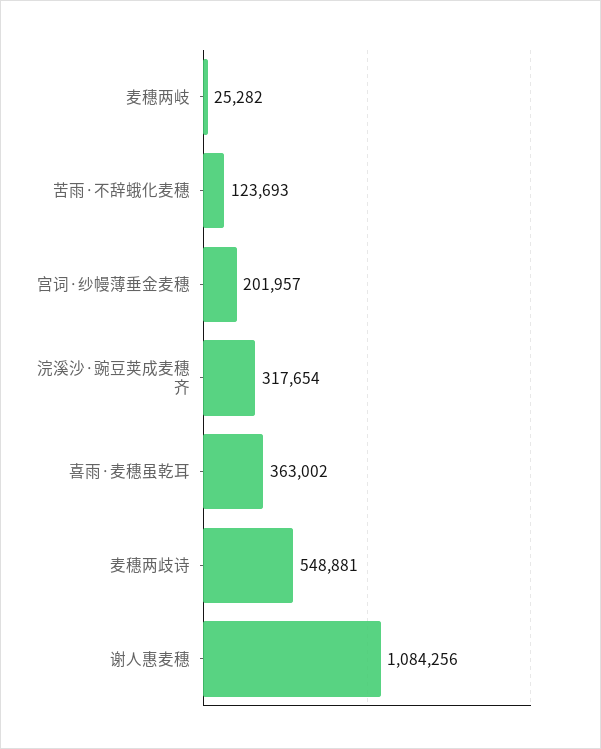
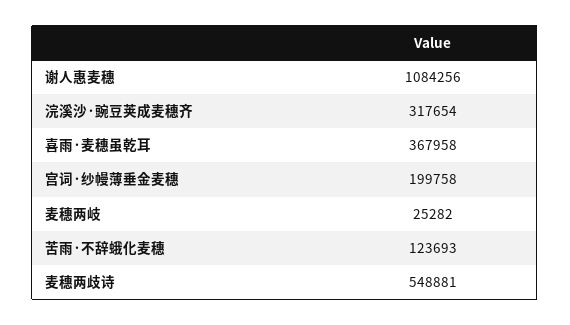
  {
    "麦穗两岐": 25282,
    "苦雨·不辞蛾化麦穗": 123693,
-   "宫词·纱幔薄垂金麦穗": 201957,
+   "宫词·纱幔薄垂金麦穗": 199758,
    "浣溪沙·豌豆荚成麦穗齐": 317654,
-   "喜雨·麦穗虽乾耳": 363002,
+   "喜雨·麦穗虽乾耳": 367958,
    "麦穗两歧诗": 548881,
    "谢人惠麦穗": 1084256
  }

